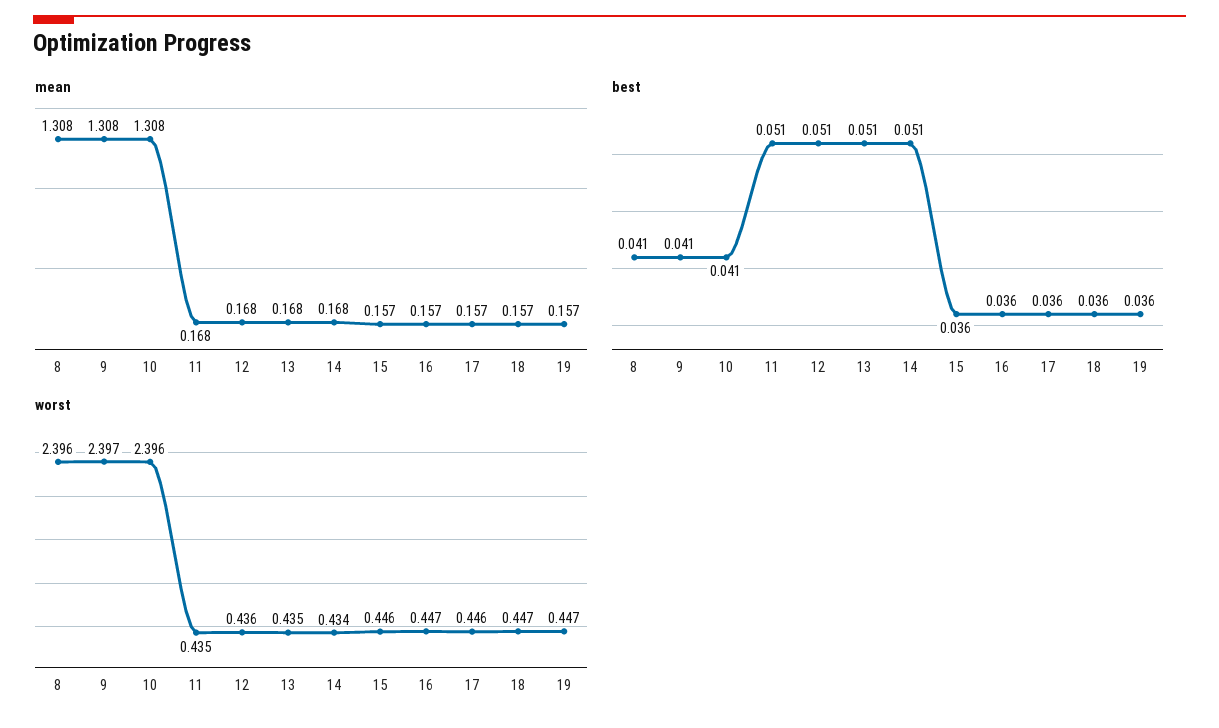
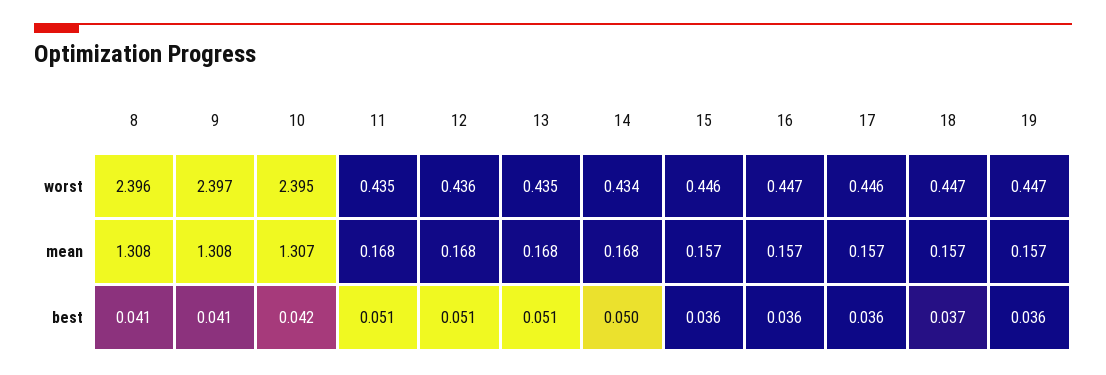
  {
    "mean": {
      "8": 1.308,
      "9": 1.308,
-     "10": 1.308,
+     "10": 1.307,
      "11": 0.168,
      "12": 0.168,
      "13": 0.168,
      "14": 0.168,
      "15": 0.157,
      "16": 0.157,
      "17": 0.157,
      "18": 0.157,
      "19": 0.157
    },
    "best": {
      "8": 0.041,
      "9": 0.041,
-     "10": 0.041,
+     "10": 0.042,
      "11": 0.051,
      "12": 0.051,
      "13": 0.051,
-     "14": 0.051,
+     "14": 0.05,
      "15": 0.036,
      "16": 0.036,
      "17": 0.036,
-     "18": 0.036,
+     "18": 0.037,
      "19": 0.036
    },
    "worst": {
      "8": 2.396,
      "9": 2.397,
-     "10": 2.396,
+     "10": 2.395,
      "11": 0.435,
      "12": 0.436,
      "13": 0.435,
      "14": 0.434,
      "15": 0.446,
      "16": 0.447,
      "17": 0.446,
      "18": 0.447,
      "19": 0.447
    }
  }

